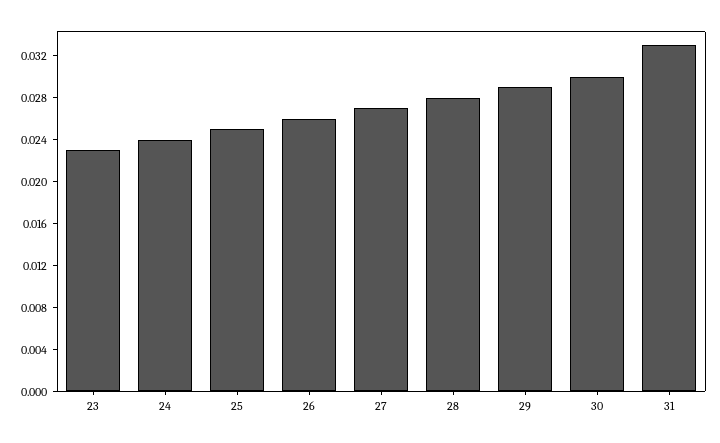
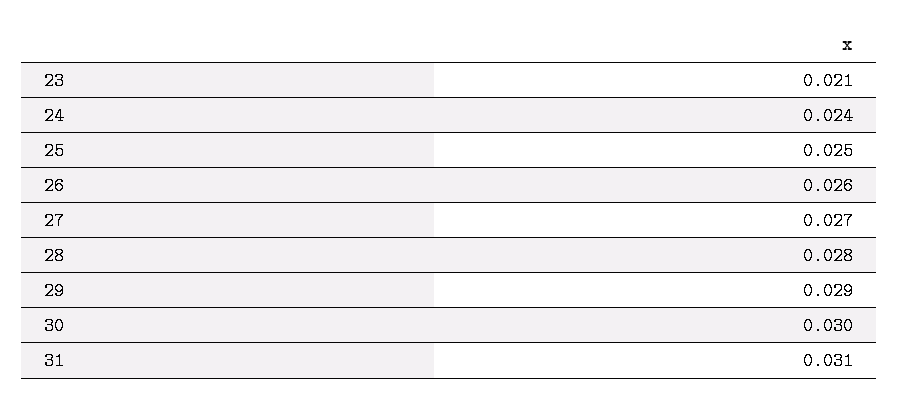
  {
-   "23": 0.023,
+   "23": 0.021,
    "24": 0.024,
    "25": 0.025,
    "26": 0.026,
    "27": 0.027,
    "28": 0.028,
    "29": 0.029,
    "30": 0.03,
-   "31": 0.033
+   "31": 0.031
  }

